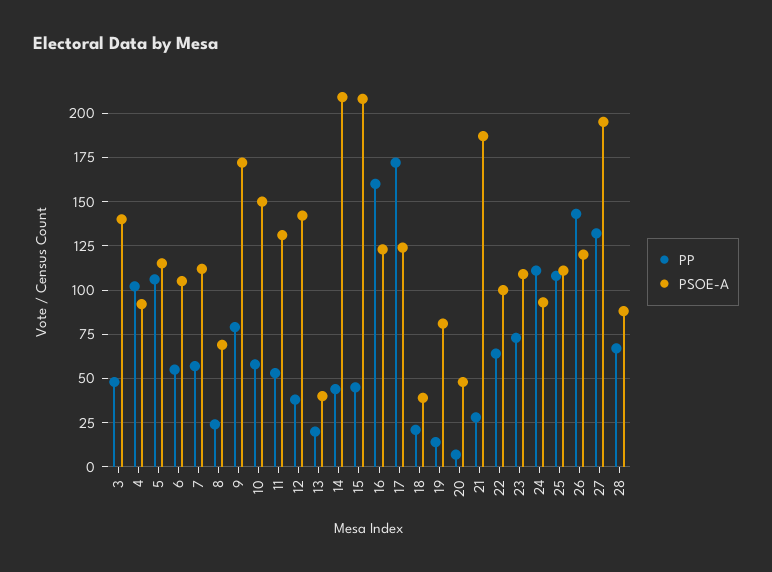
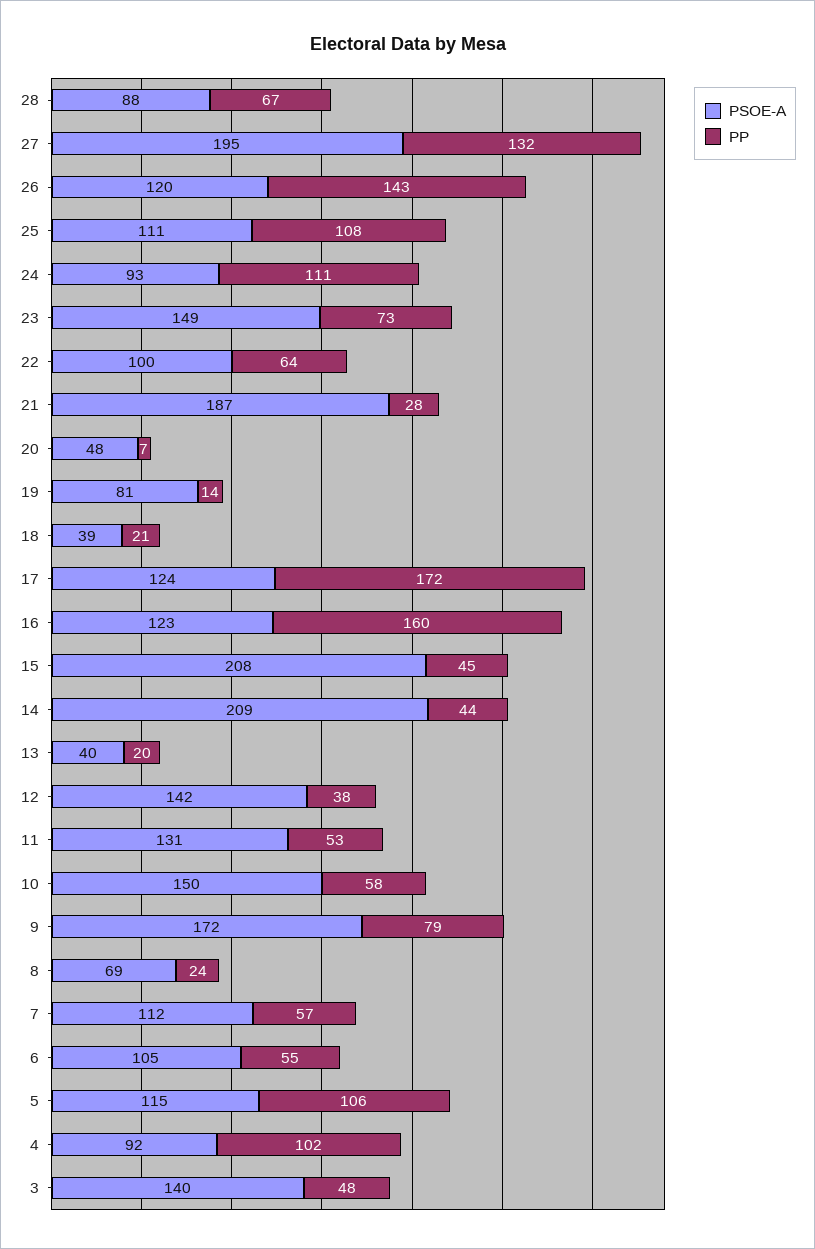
  {
    "PP": {
      "3": 48,
      "4": 102,
      "5": 106,
      "6": 55,
      "7": 57,
      "8": 24,
      "9": 79,
      "10": 58,
      "11": 53,
      "12": 38,
      "13": 20,
      "14": 44,
      "15": 45,
      "16": 160,
      "17": 172,
      "18": 21,
      "19": 14,
      "20": 7,
      "21": 28,
      "22": 64,
      "23": 73,
      "24": 111,
      "25": 108,
      "26": 143,
      "27": 132,
      "28": 67
    },
    "PSOE-A": {
      "3": 140,
      "4": 92,
      "5": 115,
      "6": 105,
      "7": 112,
      "8": 69,
      "9": 172,
      "10": 150,
      "11": 131,
      "12": 142,
      "13": 40,
      "14": 209,
      "15": 208,
      "16": 123,
      "17": 124,
      "18": 39,
      "19": 81,
      "20": 48,
      "21": 187,
      "22": 100,
-     "23": 110,
+     "23": 149,
      "24": 93,
      "25": 111,
      "26": 120,
      "27": 195,
      "28": 88
    }
  }

